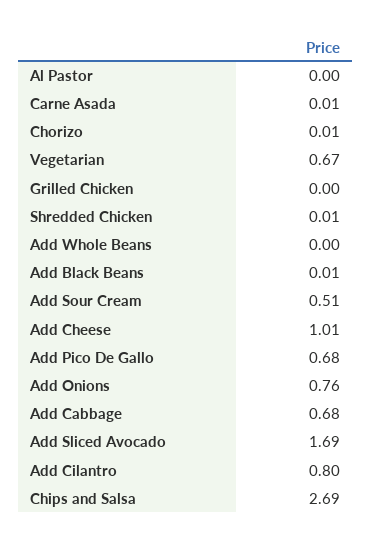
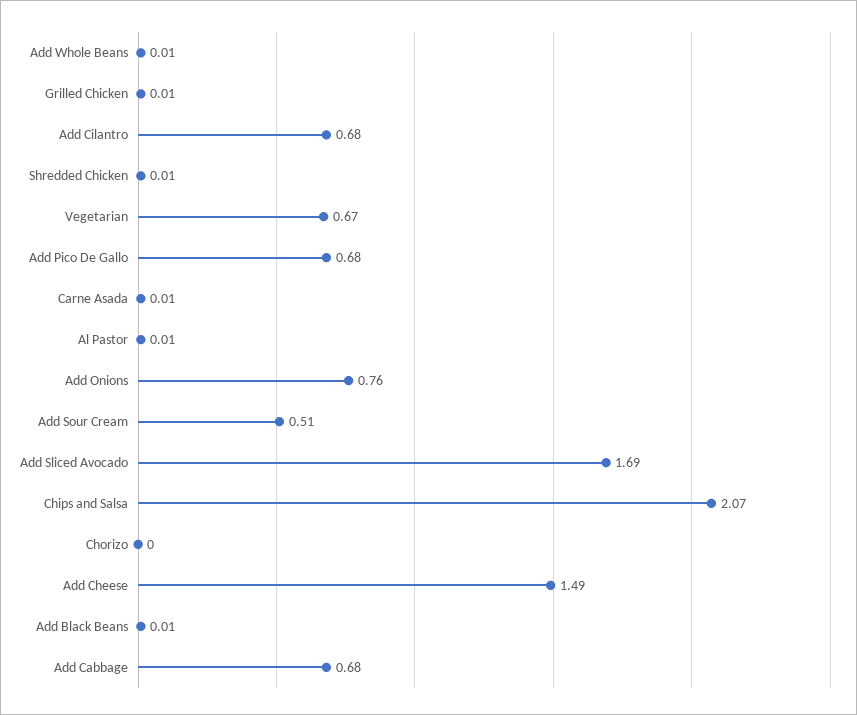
  {
-   "Al Pastor": 0,
+   "Al Pastor": 0.01,
    "Carne Asada": 0.01,
-   "Chorizo": 0.01,
+   "Chorizo": 0,
    "Vegetarian": 0.67,
-   "Grilled Chicken": 0,
+   "Grilled Chicken": 0.01,
    "Shredded Chicken": 0.01,
-   "Add Whole Beans": 0,
+   "Add Whole Beans": 0.01,
    "Add Black Beans": 0.01,
    "Add Sour Cream": 0.51,
-   "Add Cheese": 1.01,
+   "Add Cheese": 1.49,
    "Add Pico De Gallo": 0.68,
    "Add Onions": 0.76,
    "Add Cabbage": 0.68,
    "Add Sliced Avocado": 1.69,
-   "Add Cilantro": 0.8,
+   "Add Cilantro": 0.68,
-   "Chips and Salsa": 2.69
+   "Chips and Salsa": 2.07
  }

